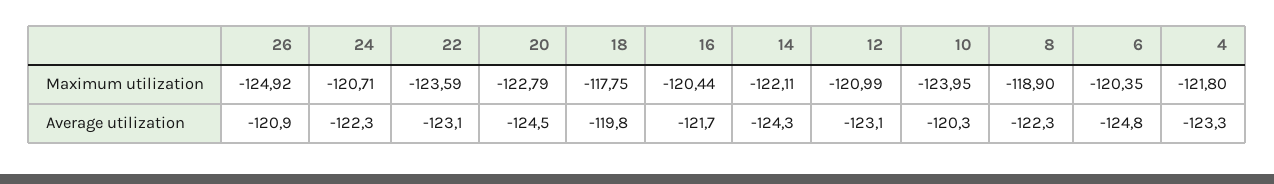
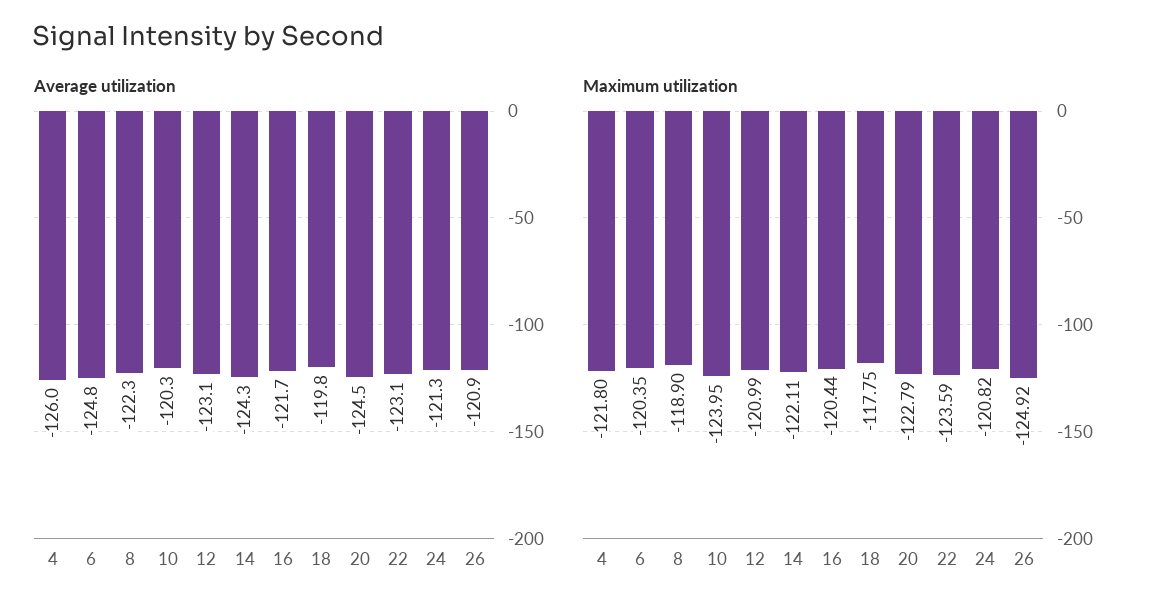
  {
    "Maximum utilization": {
      "26": -124.92,
-     "24": -120.71,
+     "24": -120.82,
      "22": -123.59,
      "20": -122.79,
      "18": -117.75,
      "16": -120.44,
      "14": -122.11,
      "12": -120.99,
      "10": -123.95,
      "8": -118.9,
      "6": -120.35,
      "4": -121.8
    },
    "Average utilization": {
      "26": -120.9,
-     "24": -122.3,
+     "24": -121.3,
      "22": -123.1,
      "20": -124.5,
      "18": -119.8,
      "16": -121.7,
      "14": -124.3,
      "12": -123.1,
      "10": -120.3,
      "8": -122.3,
      "6": -124.8,
-     "4": -123.3
+     "4": -126
    }
  }

